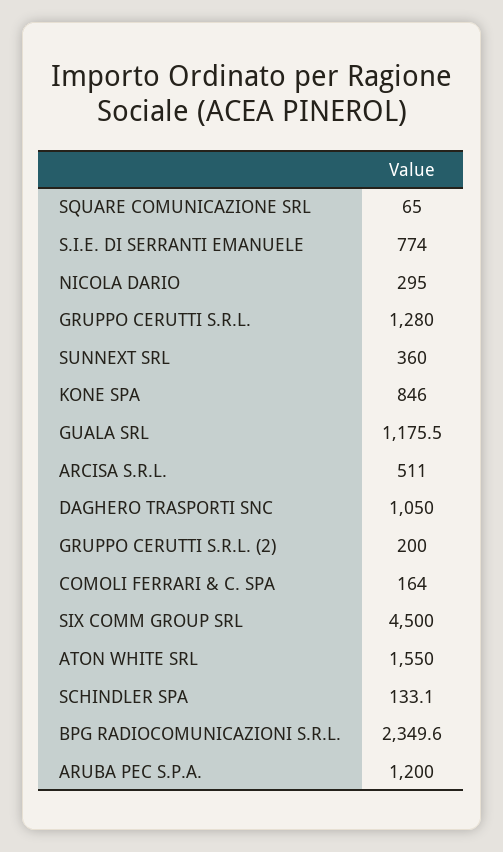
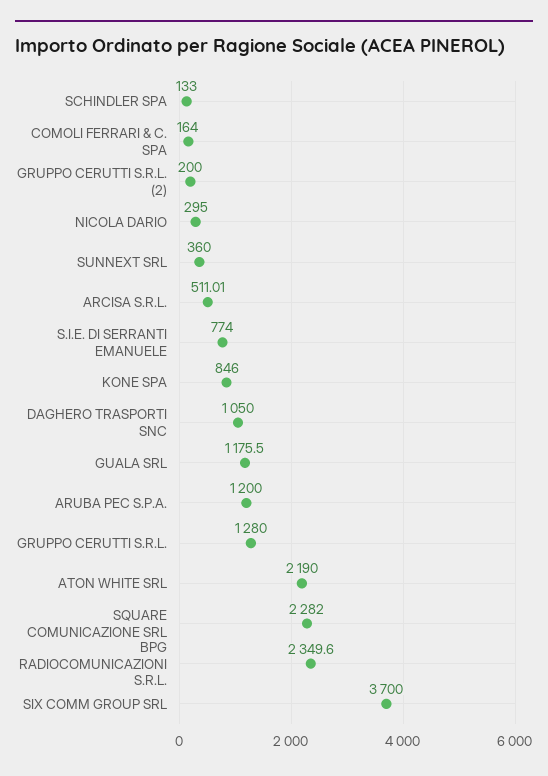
  {
-   "SQUARE COMUNICAZIONE SRL": 65,
+   "SQUARE COMUNICAZIONE SRL": 2282,
    "S.I.E. DI SERRANTI EMANUELE": 774,
    "NICOLA DARIO": 295,
    "GRUPPO CERUTTI S.R.L.": 1280,
    "SUNNEXT SRL": 360,
    "KONE SPA": 846,
    "GUALA SRL": 1175.5,
-   "ARCISA S.R.L.": 511,
+   "ARCISA S.R.L.": 511.01,
    "DAGHERO TRASPORTI SNC": 1050,
    "GRUPPO CERUTTI S.R.L. (2)": 200,
    "COMOLI FERRARI & C. SPA": 164,
-   "SIX COMM GROUP SRL": 4500,
+   "SIX COMM GROUP SRL": 3700,
-   "ATON WHITE SRL": 1550,
+   "ATON WHITE SRL": 2190,
-   "SCHINDLER SPA": 133.1,
+   "SCHINDLER SPA": 133,
    "BPG RADIOCOMUNICAZIONI S.R.L.": 2349.6,
    "ARUBA PEC S.P.A.": 1200
  }

